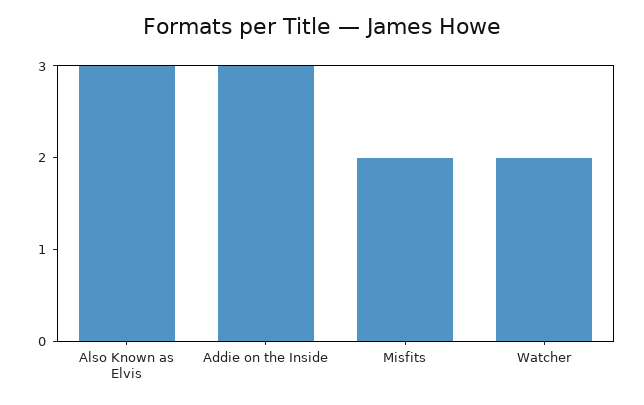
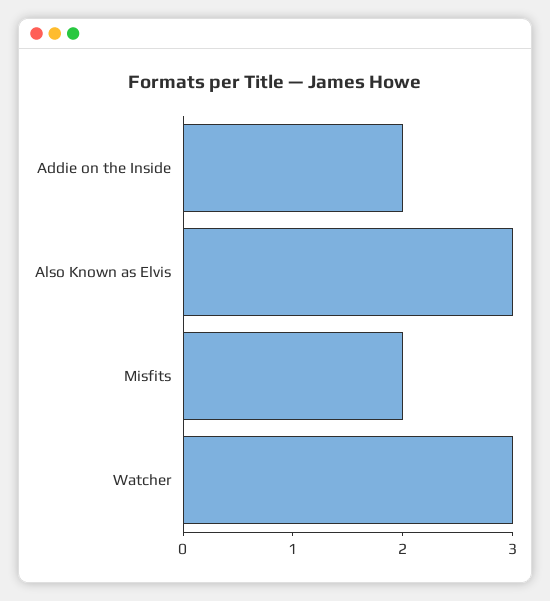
  {
    "Also Known as Elvis": 3,
-   "Addie on the Inside": 3,
+   "Addie on the Inside": 2,
    "Misfits": 2,
-   "Watcher": 2
+   "Watcher": 3
  }

